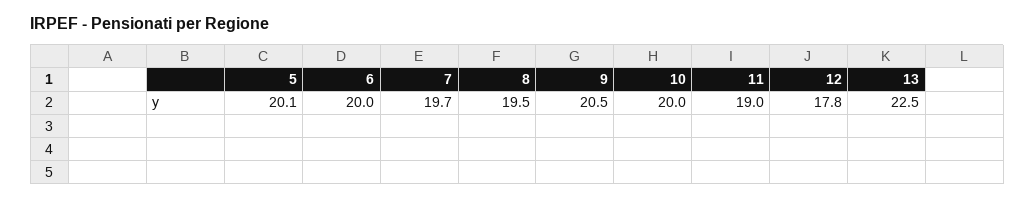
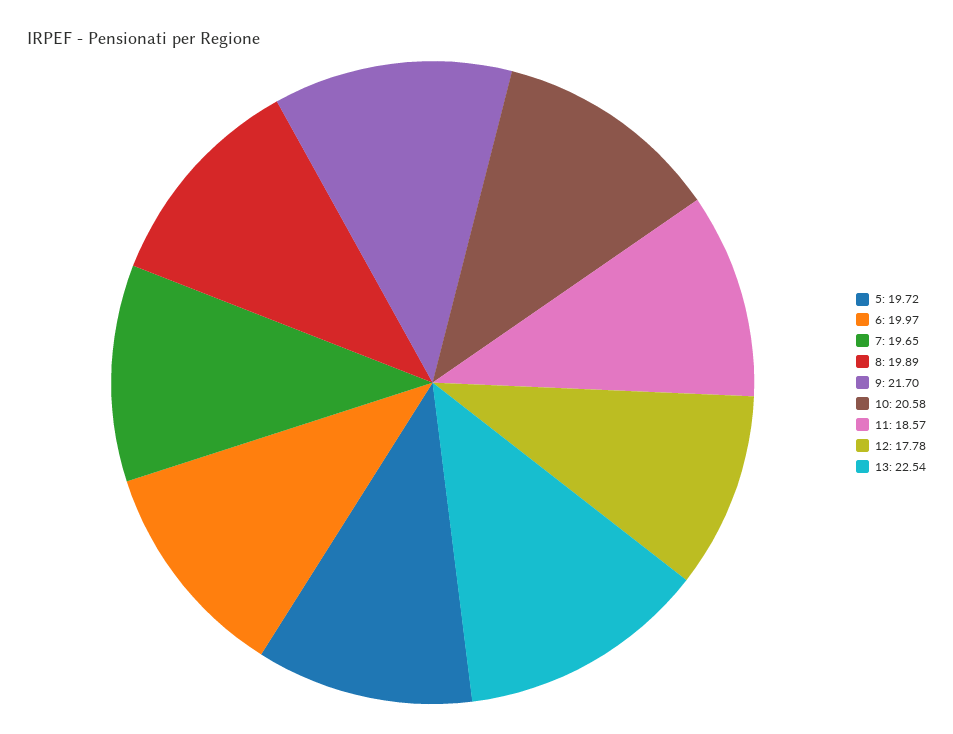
  {
-   "5": 20.1,
+   "5": 19.72,
    "6": 19.97,
    "7": 19.65,
-   "8": 19.5,
+   "8": 19.89,
-   "9": 20.5,
+   "9": 21.7,
-   "10": 20,
+   "10": 20.58,
-   "11": 19,
+   "11": 18.57,
    "12": 17.78,
    "13": 22.54
  }

